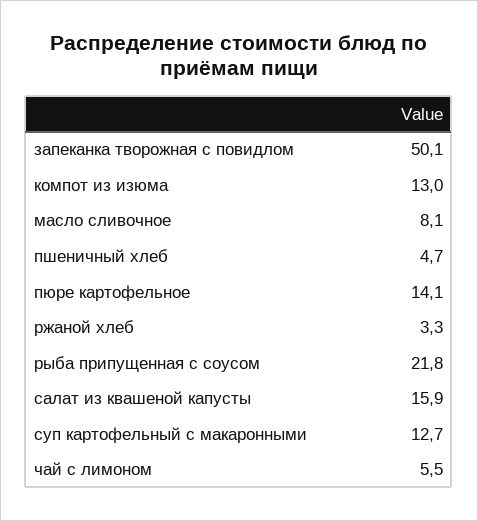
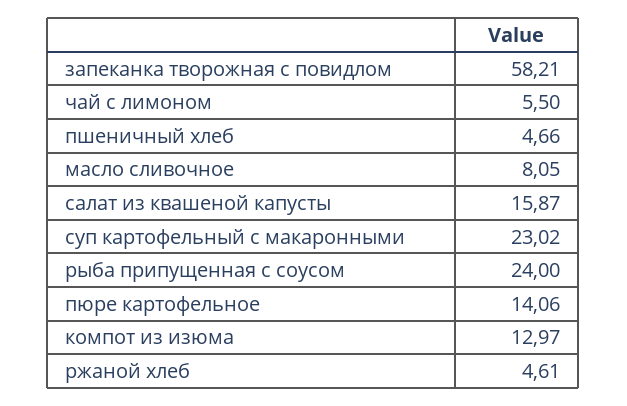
  {
-   "запеканка творожная с повидлом": 50.1,
+   "запеканка творожная с повидлом": 58.21,
    "компот из изюма": 12.97,
    "масло сливочное": 8.05,
    "пшеничный хлеб": 4.66,
    "пюре картофельное": 14.06,
-   "ржаной хлеб": 3.3,
+   "ржаной хлеб": 4.61,
-   "рыба припущенная с соусом": 21.8,
+   "рыба припущенная с соусом": 24,
    "салат из квашеной капусты": 15.87,
-   "суп картофельный с макаронными": 12.7,
+   "суп картофельный с макаронными": 23.02,
    "чай с лимоном": 5.5
  }

